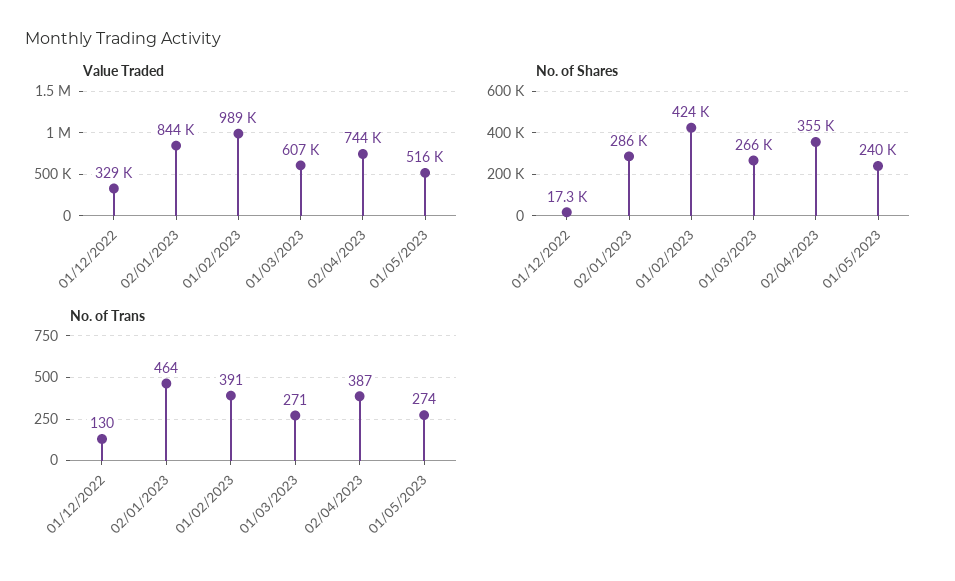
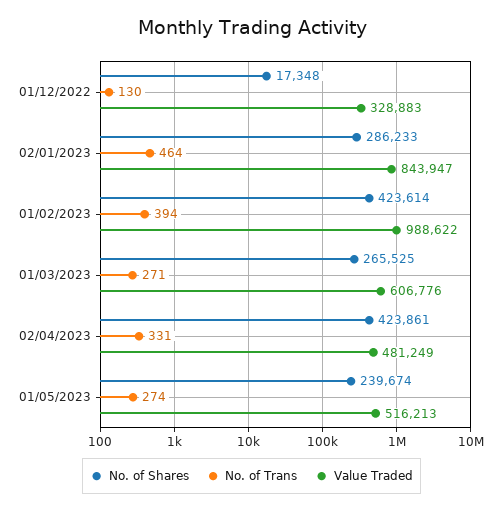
  {
    "Value Traded": {
      "01/12/2022": 328883,
      "02/01/2023": 843947,
      "01/02/2023": 988622,
      "01/03/2023": 606776,
-     "02/04/2023": 744000,
+     "02/04/2023": 481249,
      "01/05/2023": 516213
    },
    "No. of Shares": {
      "01/12/2022": 17348,
      "02/01/2023": 286233,
      "01/02/2023": 423614,
      "01/03/2023": 265525,
-     "02/04/2023": 355000,
+     "02/04/2023": 423861,
      "01/05/2023": 239674
    },
    "No. of Trans": {
      "01/12/2022": 130,
      "02/01/2023": 464,
-     "01/02/2023": 391,
+     "01/02/2023": 394,
      "01/03/2023": 271,
-     "02/04/2023": 387,
+     "02/04/2023": 331,
      "01/05/2023": 274
    }
  }

